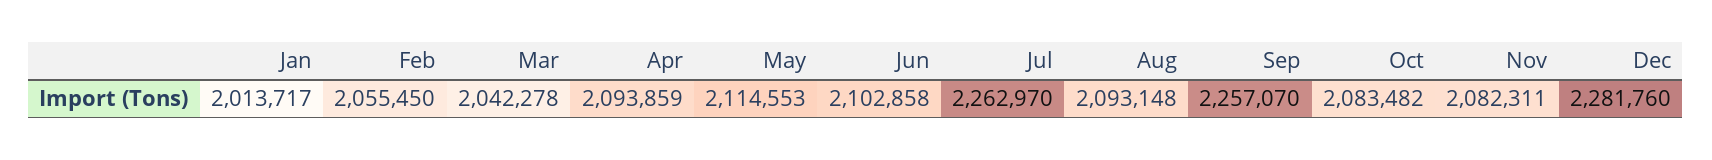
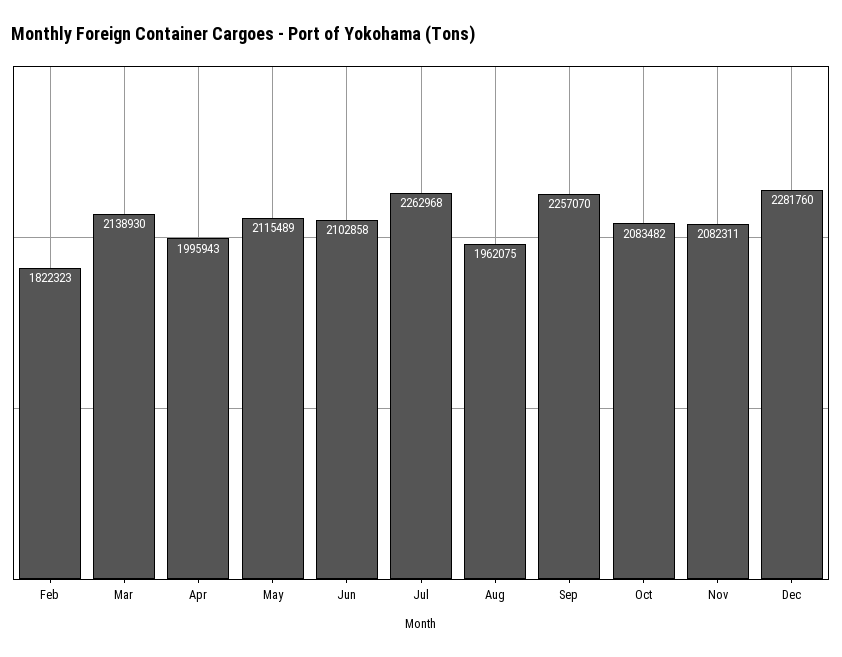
  {
-   "Jan": 2013717,
-   "Feb": 2055450,
+   "Feb": 1822323,
-   "Mar": 2042278,
+   "Mar": 2138930,
-   "Apr": 2093859,
+   "Apr": 1995943,
-   "May": 2114553,
+   "May": 2115489,
    "Jun": 2102858,
-   "Jul": 2262970,
+   "Jul": 2262968,
-   "Aug": 2093148,
+   "Aug": 1962075,
    "Sep": 2257070,
    "Oct": 2083482,
    "Nov": 2082311,
    "Dec": 2281760
  }

